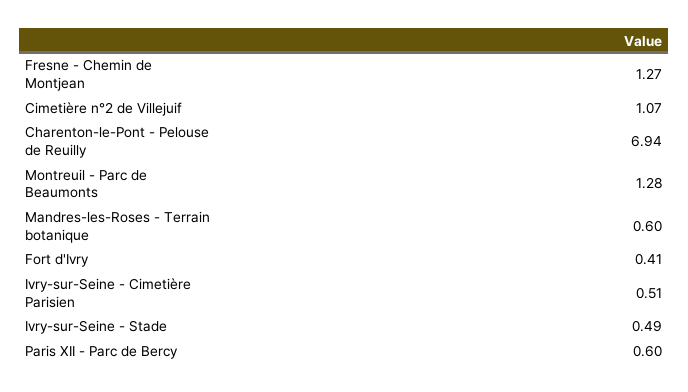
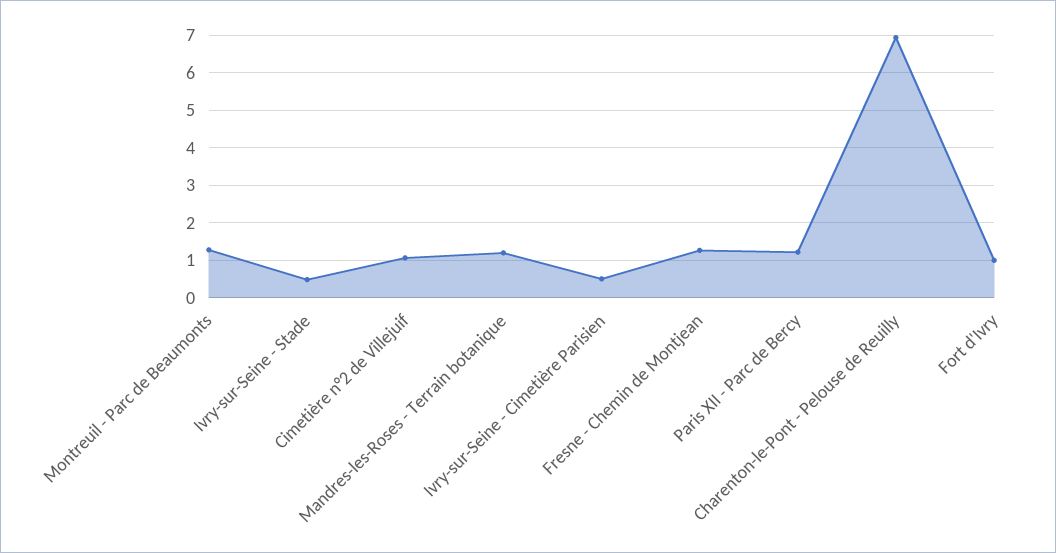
  {
    "Fresne - Chemin de Montjean": 1.27,
    "Cimetière n°2 de Villejuif": 1.07,
    "Charenton-le-Pont - Pelouse de Reuilly": 6.94,
    "Montreuil - Parc de Beaumonts": 1.28,
-   "Mandres-les-Roses - Terrain botanique": 0.6,
+   "Mandres-les-Roses - Terrain botanique": 1.2,
-   "Fort d'Ivry": 0.41,
+   "Fort d'Ivry": 1,
    "Ivry-sur-Seine - Cimetière Parisien": 0.51,
    "Ivry-sur-Seine - Stade": 0.49,
-   "Paris XII - Parc de Bercy": 0.6
+   "Paris XII - Parc de Bercy": 1.2
  }

